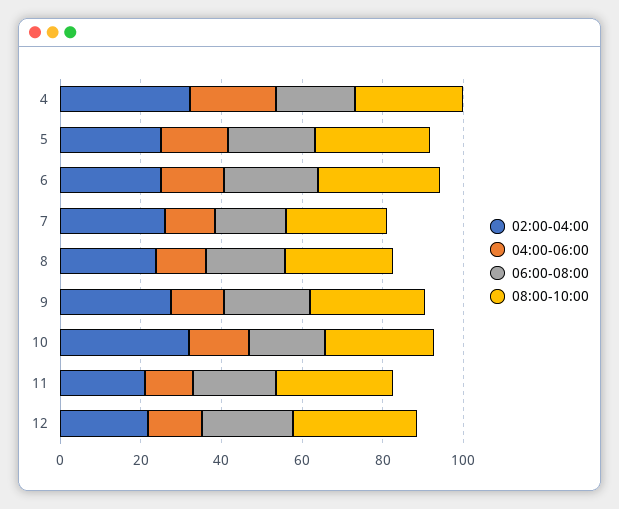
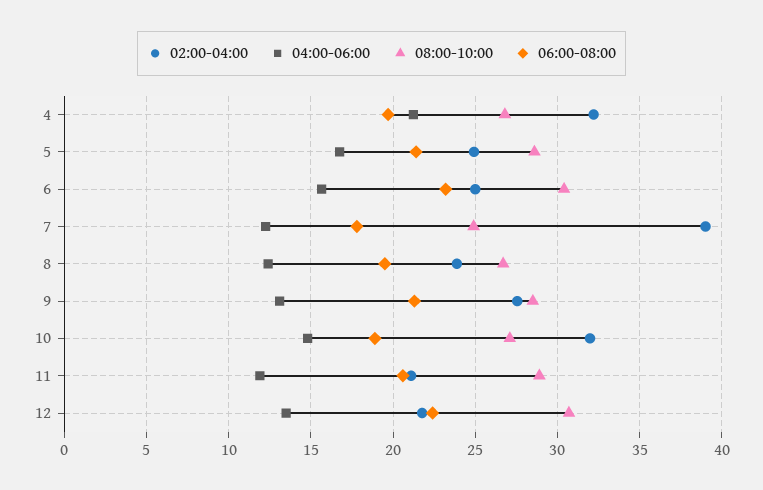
  {
    "02:00-04:00": {
      "4": 32,
      "5": 25,
      "6": 25,
-     "7": 25,
+     "7": 39,
      "8": 24,
      "9": 27.5,
      "10": 32,
      "11": 21,
      "12": 22
    },
    "04:00-06:00": {
      "4": 21,
      "5": 17,
      "6": 15.5,
      "7": 12.5,
      "8": 12.5,
      "9": 13,
      "10": 15,
      "11": 12,
      "12": 13.5
    },
    "06:00-08:00": {
      "4": 19.5,
      "5": 21.5,
      "6": 23,
      "7": 18,
      "8": 19.5,
      "9": 21.5,
      "10": 19,
      "11": 20.5,
      "12": 22.5
    },
    "08:00-10:00": {
      "4": 27,
      "5": 28.5,
      "6": 30.5,
      "7": 25,
      "8": 26.5,
      "9": 28.5,
      "10": 27,
      "11": 29,
      "12": 30.5
    }
  }

